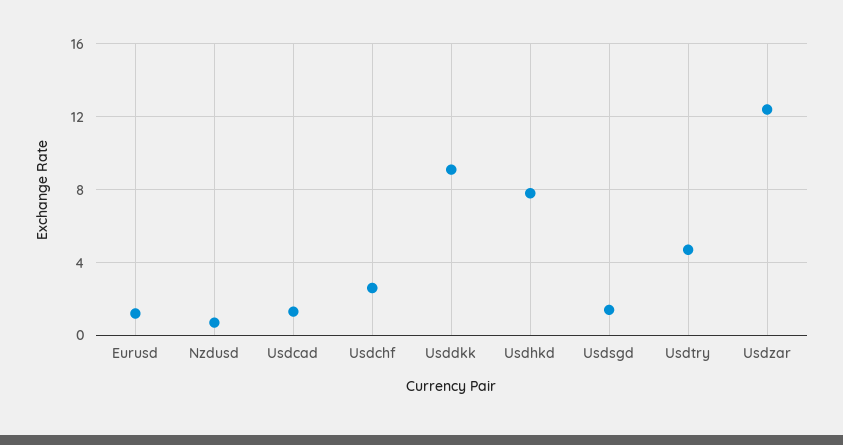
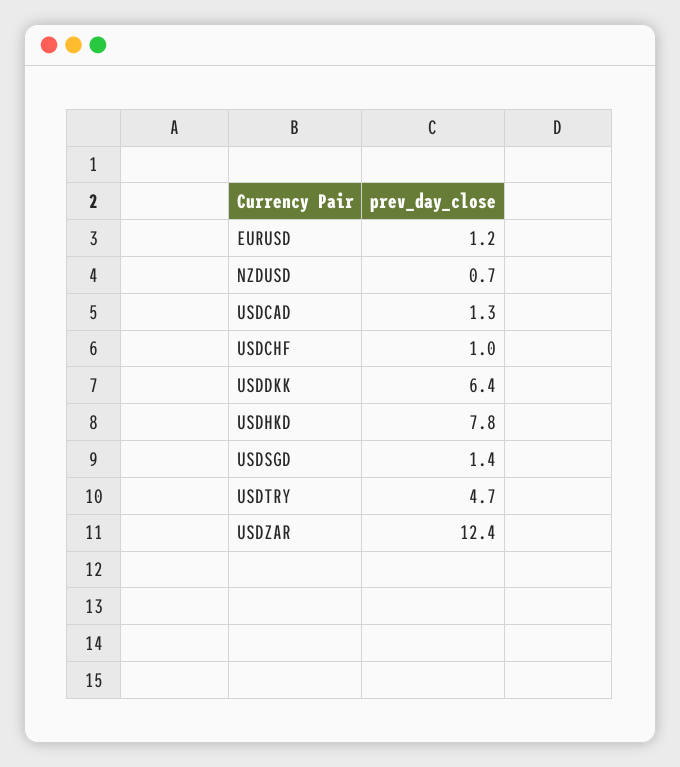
  {
    "Eurusd": 1.2,
    "Nzdusd": 0.7,
    "Usdcad": 1.3,
-   "Usdchf": 2.5,
+   "Usdchf": 1,
-   "Usddkk": 9,
+   "Usddkk": 6.4,
    "Usdhkd": 7.8,
    "Usdsgd": 1.4,
    "Usdtry": 4.7,
    "Usdzar": 12.4
  }

